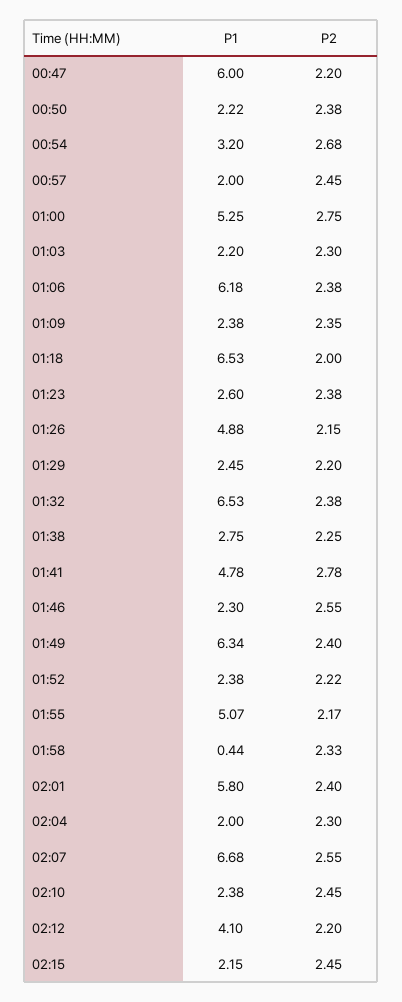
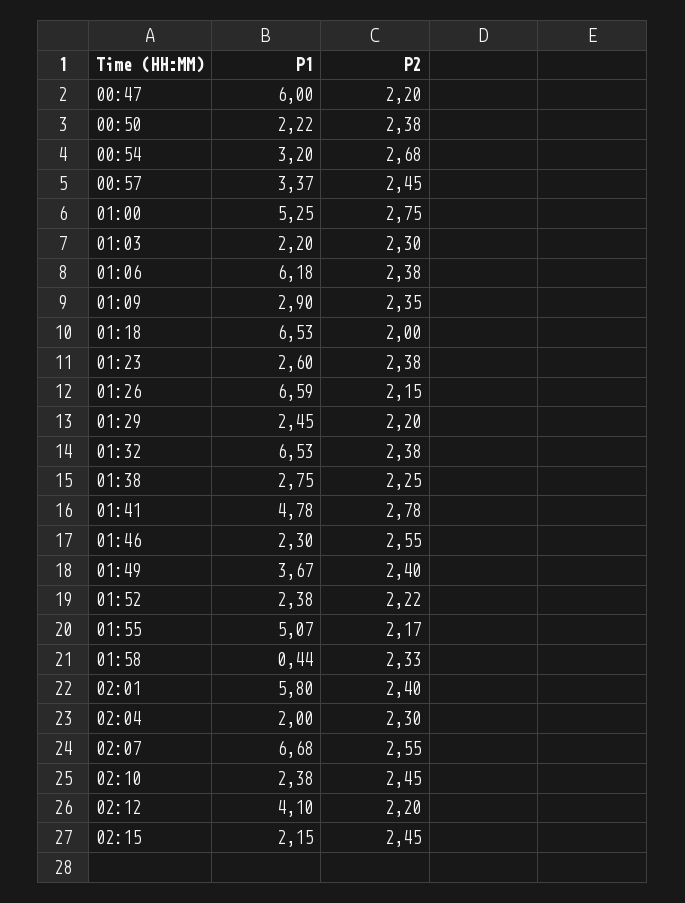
  {
    "P1": {
      "00:47": 6,
      "00:50": 2.22,
      "00:54": 3.2,
-     "00:57": 2,
+     "00:57": 3.37,
      "01:00": 5.25,
      "01:03": 2.2,
      "01:06": 6.18,
-     "01:09": 2.38,
+     "01:09": 2.9,
      "01:18": 6.53,
      "01:23": 2.6,
-     "01:26": 4.88,
+     "01:26": 6.59,
      "01:29": 2.45,
      "01:32": 6.53,
      "01:38": 2.75,
      "01:41": 4.78,
      "01:46": 2.3,
-     "01:49": 6.34,
+     "01:49": 3.67,
      "01:52": 2.38,
      "01:55": 5.07,
      "01:58": 0.44,
      "02:01": 5.8,
      "02:04": 2,
      "02:07": 6.68,
      "02:10": 2.38,
      "02:12": 4.1,
      "02:15": 2.15
    },
    "P2": {
      "00:47": 2.2,
      "00:50": 2.38,
      "00:54": 2.68,
      "00:57": 2.45,
      "01:00": 2.75,
      "01:03": 2.3,
      "01:06": 2.38,
      "01:09": 2.35,
      "01:18": 2,
      "01:23": 2.38,
      "01:26": 2.15,
      "01:29": 2.2,
      "01:32": 2.38,
      "01:38": 2.25,
      "01:41": 2.78,
      "01:46": 2.55,
      "01:49": 2.4,
      "01:52": 2.22,
      "01:55": 2.17,
      "01:58": 2.33,
      "02:01": 2.4,
      "02:04": 2.3,
      "02:07": 2.55,
      "02:10": 2.45,
      "02:12": 2.2,
      "02:15": 2.45
    }
  }

